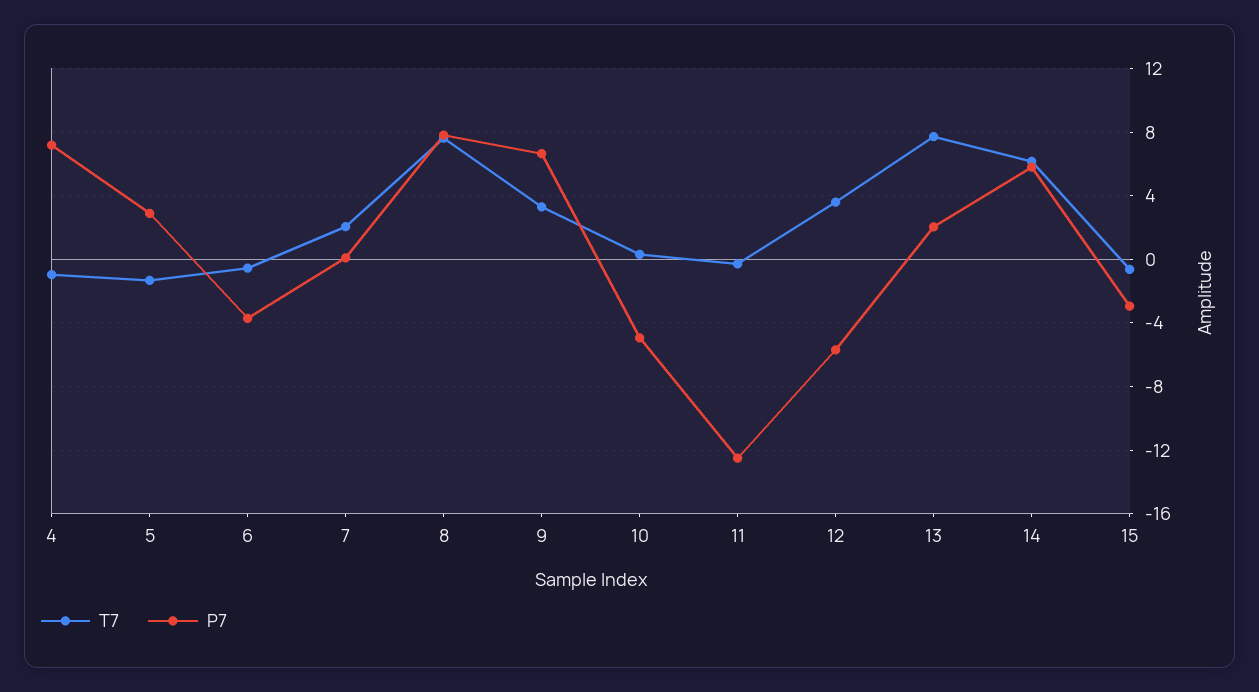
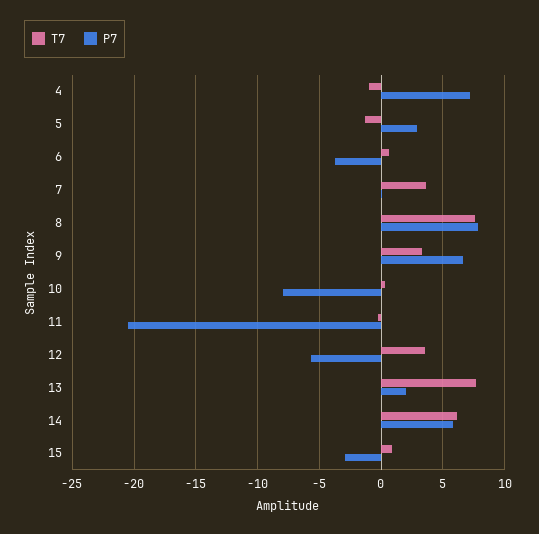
  {
    "T7": {
      "4": -1,
      "5": -1.5,
-     "6": -0.5,
+     "6": 0.5,
-     "7": 2,
+     "7": 3.5,
      "8": 7.5,
      "9": 3.5,
      "10": 0.5,
      "11": -0.5,
      "12": 3.5,
      "13": 7.5,
      "14": 6,
-     "15": -0.5
+     "15": 1
    },
    "P7": {
      "4": 7,
      "5": 3,
      "6": -3.5,
      "7": 0,
      "8": 8,
      "9": 6.5,
-     "10": -5,
+     "10": -8,
-     "11": -12.5,
+     "11": -20.5,
      "12": -5.5,
      "13": 2,
      "14": 6,
      "15": -3
    }
  }

